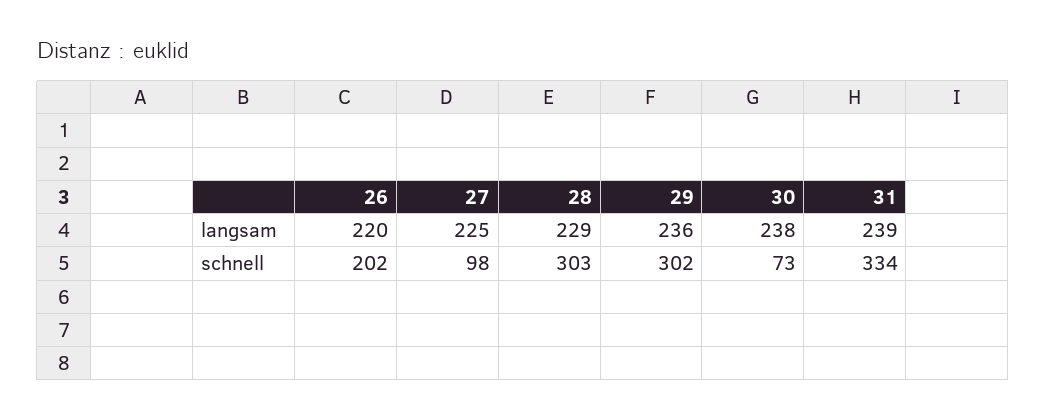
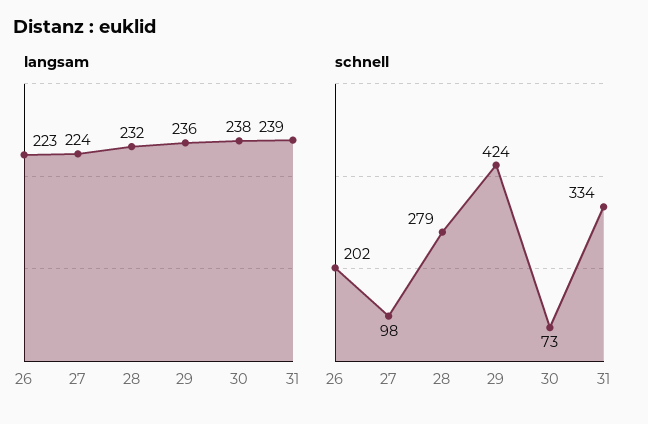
  {
    "langsam": {
-     "26": 220,
+     "26": 223,
-     "27": 225,
+     "27": 224,
-     "28": 229,
+     "28": 232,
      "29": 236,
      "30": 238,
      "31": 239
    },
    "schnell": {
      "26": 202,
      "27": 98,
-     "28": 303,
+     "28": 279,
-     "29": 302,
+     "29": 424,
      "30": 73,
      "31": 334
    }
  }

